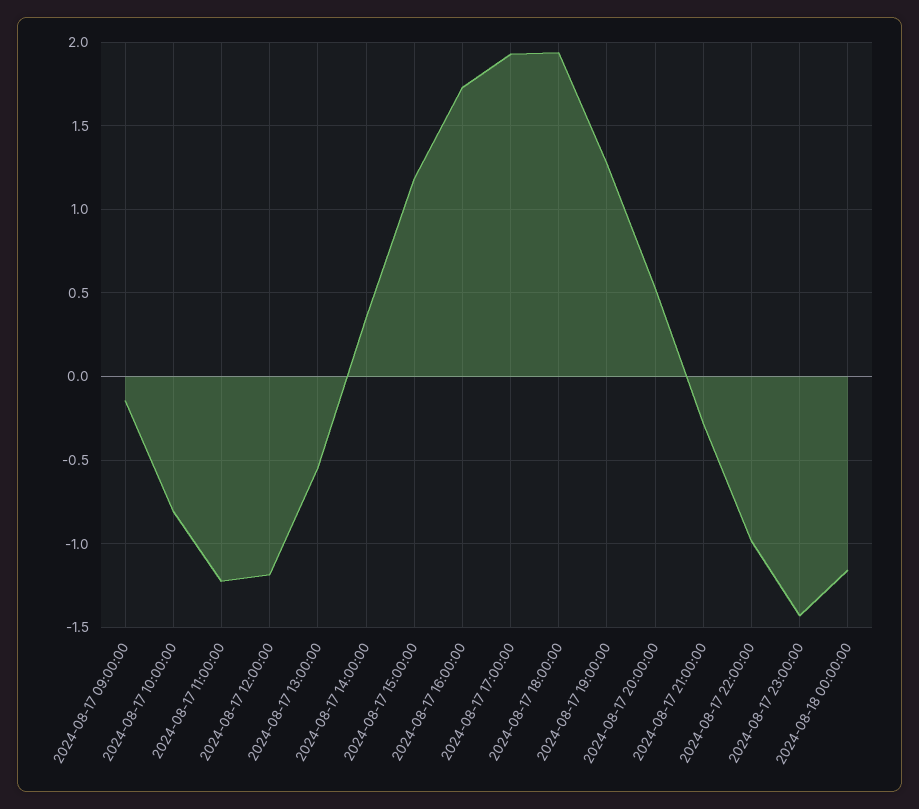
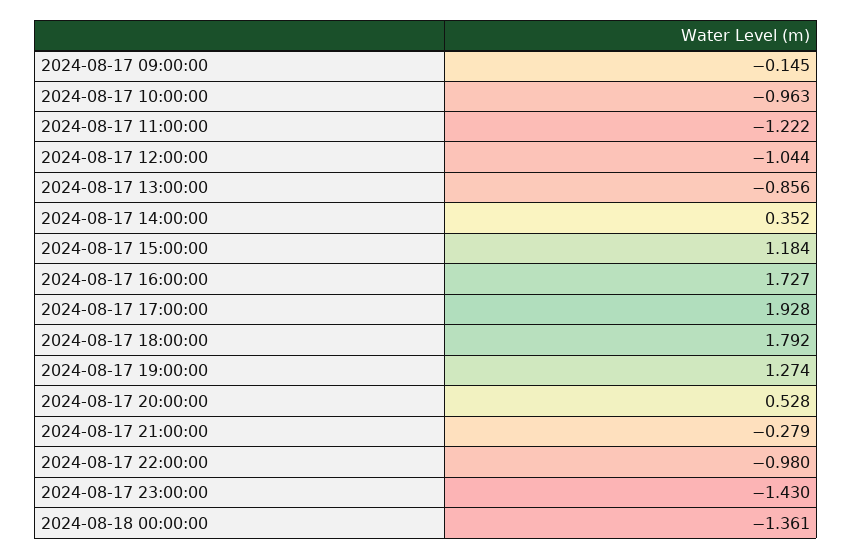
  {
    "2024-08-17 09:00:00": -0.145,
-   "2024-08-17 10:00:00": -0.8,
+   "2024-08-17 10:00:00": -0.963,
    "2024-08-17 11:00:00": -1.222,
-   "2024-08-17 12:00:00": -1.2,
+   "2024-08-17 12:00:00": -1.044,
-   "2024-08-17 13:00:00": -0.55,
+   "2024-08-17 13:00:00": -0.856,
    "2024-08-17 14:00:00": 0.352,
    "2024-08-17 15:00:00": 1.184,
    "2024-08-17 16:00:00": 1.727,
    "2024-08-17 17:00:00": 1.928,
-   "2024-08-17 18:00:00": 1.95,
+   "2024-08-17 18:00:00": 1.792,
    "2024-08-17 19:00:00": 1.274,
    "2024-08-17 20:00:00": 0.528,
    "2024-08-17 21:00:00": -0.279,
    "2024-08-17 22:00:00": -0.98,
    "2024-08-17 23:00:00": -1.43,
-   "2024-08-18 00:00:00": -1.15
+   "2024-08-18 00:00:00": -1.361
  }

